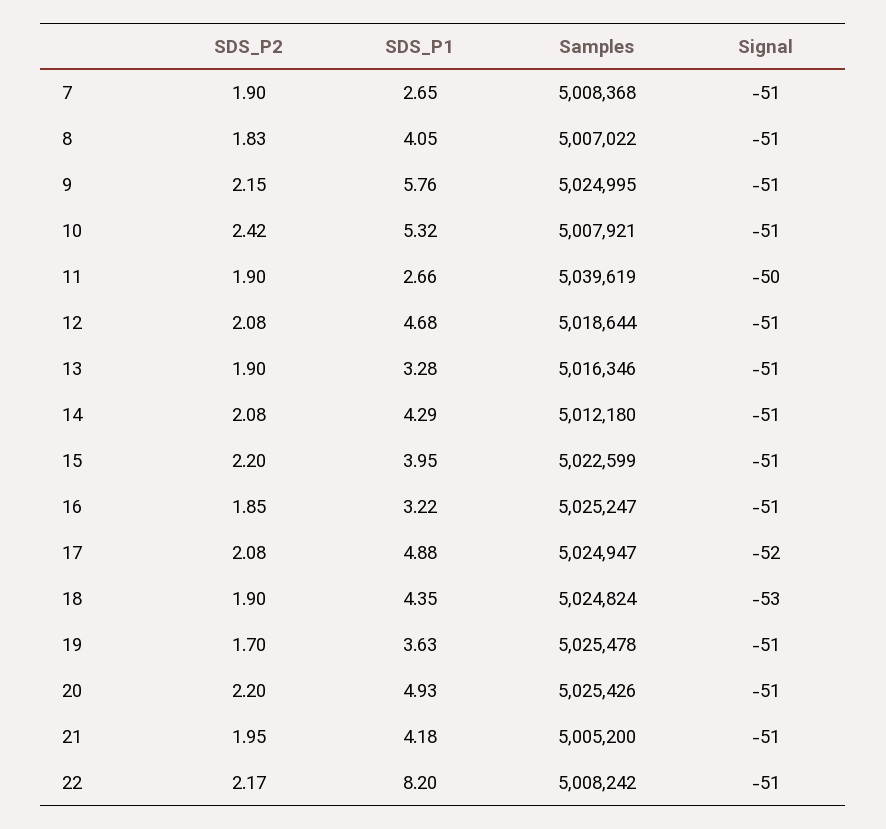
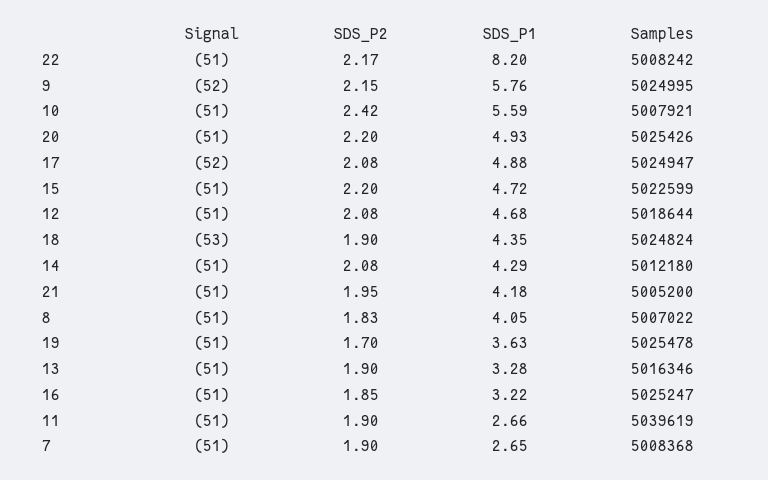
  {
    "SDS_P2": {
      "7": 1.9,
      "8": 1.83,
      "9": 2.15,
      "10": 2.42,
      "11": 1.9,
      "12": 2.08,
      "13": 1.9,
      "14": 2.08,
      "15": 2.2,
      "16": 1.85,
      "17": 2.08,
      "18": 1.9,
      "19": 1.7,
      "20": 2.2,
      "21": 1.95,
      "22": 2.17
    },
    "SDS_P1": {
      "7": 2.65,
      "8": 4.05,
      "9": 5.76,
-     "10": 5.32,
+     "10": 5.59,
      "11": 2.66,
      "12": 4.68,
      "13": 3.28,
      "14": 4.29,
-     "15": 3.95,
+     "15": 4.72,
      "16": 3.22,
      "17": 4.88,
      "18": 4.35,
      "19": 3.63,
      "20": 4.93,
      "21": 4.18,
      "22": 8.2
    },
    "Samples": {
      "7": 5008368,
      "8": 5007022,
      "9": 5024995,
      "10": 5007921,
      "11": 5039619,
      "12": 5018644,
      "13": 5016346,
      "14": 5012180,
      "15": 5022599,
      "16": 5025247,
      "17": 5024947,
      "18": 5024824,
      "19": 5025478,
      "20": 5025426,
      "21": 5005200,
      "22": 5008242
    },
    "Signal": {
      "7": -51,
      "8": -51,
-     "9": -51,
+     "9": -52,
      "10": -51,
-     "11": -50,
+     "11": -51,
      "12": -51,
      "13": -51,
      "14": -51,
      "15": -51,
      "16": -51,
      "17": -52,
      "18": -53,
      "19": -51,
      "20": -51,
      "21": -51,
      "22": -51
    }
  }

